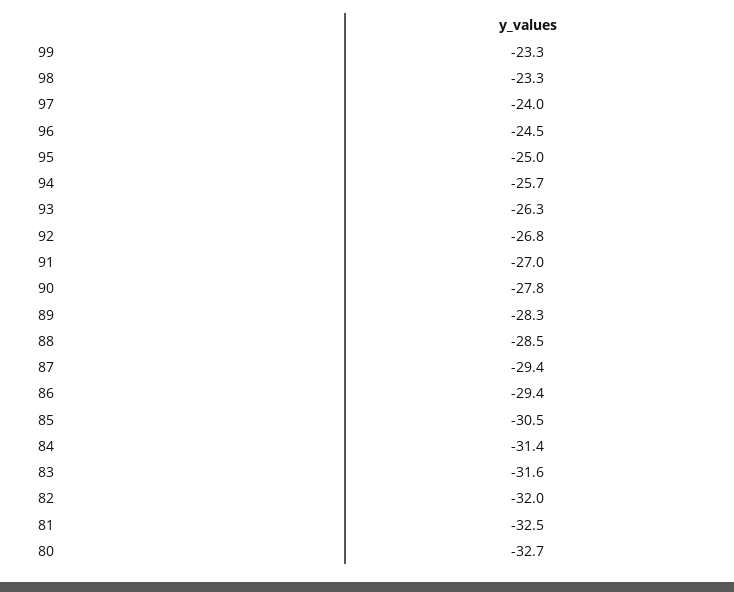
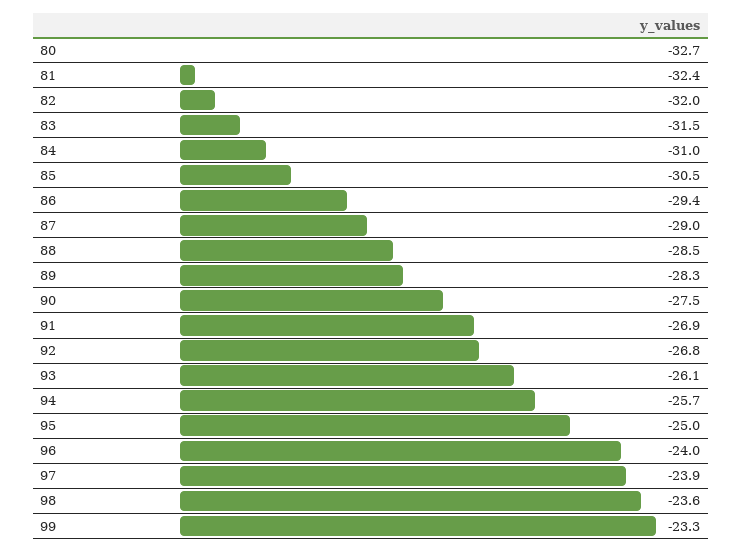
  {
    "99": -23.3,
-   "98": -23.3,
+   "98": -23.6,
-   "97": -24,
+   "97": -23.9,
-   "96": -24.5,
+   "96": -24,
    "95": -25,
    "94": -25.7,
-   "93": -26.3,
+   "93": -26.1,
    "92": -26.8,
-   "91": -27,
+   "91": -26.9,
-   "90": -27.8,
+   "90": -27.5,
    "89": -28.3,
    "88": -28.5,
-   "87": -29.4,
+   "87": -29,
    "86": -29.4,
    "85": -30.5,
-   "84": -31.4,
+   "84": -31,
-   "83": -31.6,
+   "83": -31.5,
    "82": -32,
-   "81": -32.5,
+   "81": -32.4,
    "80": -32.7
  }

